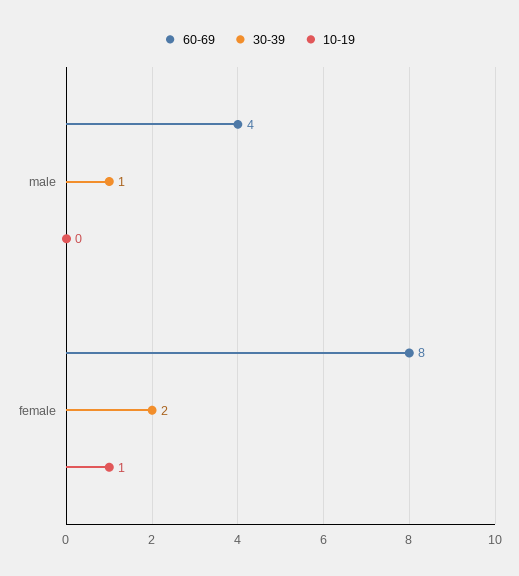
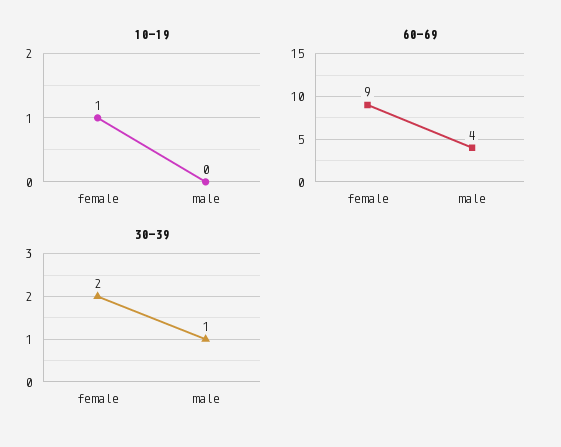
  {
    "60-69": {
      "male": 4,
-     "female": 8
+     "female": 9
    },
    "30-39": {
      "male": 1,
      "female": 2
    },
    "10-19": {
      "male": 0,
      "female": 1
    }
  }

